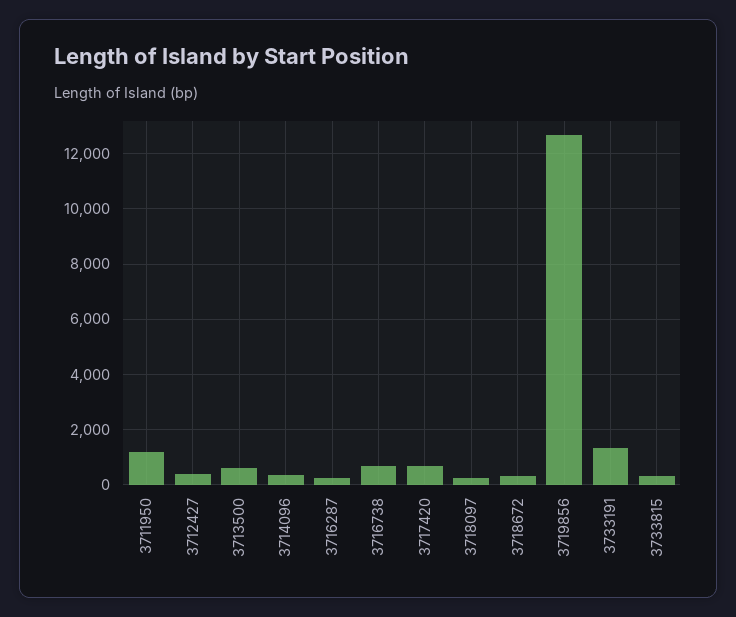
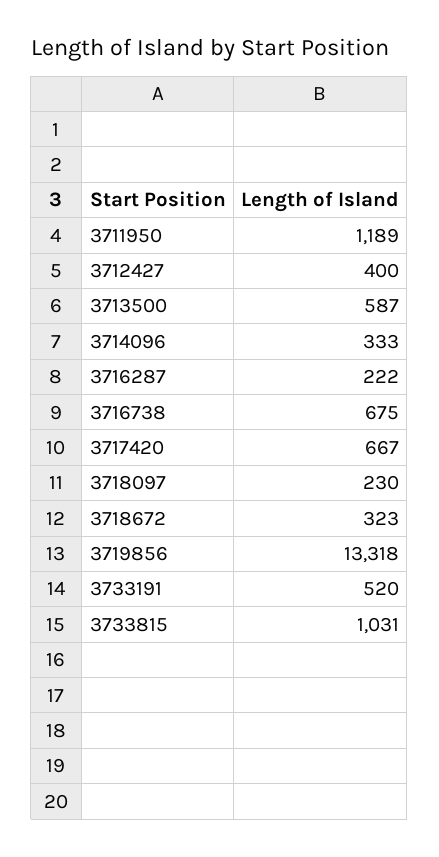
  {
    "3711950": 1189,
    "3712427": 400,
    "3713500": 587,
    "3714096": 333,
    "3716287": 222,
    "3716738": 675,
    "3717420": 667,
    "3718097": 230,
    "3718672": 323,
-   "3719856": 12750,
+   "3719856": 13318,
-   "3733191": 1250,
+   "3733191": 520,
-   "3733815": 250
+   "3733815": 1031
  }

